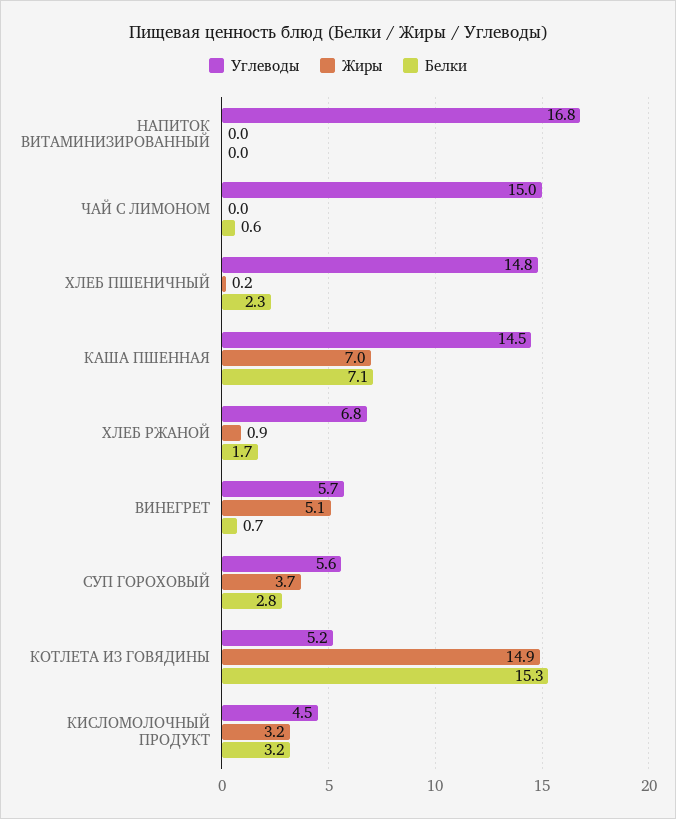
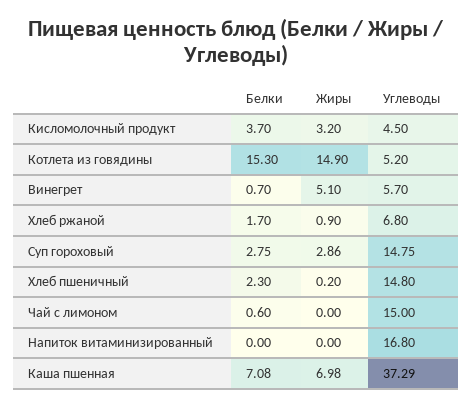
  {
    "Углеводы": {
      "НАПИТОК ВИТАМИНИЗИРОВАННЫЙ": 16.8,
      "ЧАЙ С ЛИМОНОМ": 15,
      "ХЛЕБ ПШЕНИЧНЫЙ": 14.8,
-     "КАША ПШЕННАЯ": 14.5,
+     "КАША ПШЕННАЯ": 37.29,
      "ХЛЕБ РЖАНОЙ": 6.8,
      "ВИНЕГРЕТ": 5.7,
-     "СУП ГОРОХОВЫЙ": 5.6,
+     "СУП ГОРОХОВЫЙ": 14.75,
      "КОТЛЕТА ИЗ ГОВЯДИНЫ": 5.2,
      "КИСЛОМОЛОЧНЫЙ ПРОДУКТ": 4.5
    },
    "Жиры": {
      "НАПИТОК ВИТАМИНИЗИРОВАННЫЙ": 0,
      "ЧАЙ С ЛИМОНОМ": 0,
      "ХЛЕБ ПШЕНИЧНЫЙ": 0.2,
      "КАША ПШЕННАЯ": 6.98,
      "ХЛЕБ РЖАНОЙ": 0.9,
      "ВИНЕГРЕТ": 5.1,
-     "СУП ГОРОХОВЫЙ": 3.7,
+     "СУП ГОРОХОВЫЙ": 2.86,
      "КОТЛЕТА ИЗ ГОВЯДИНЫ": 14.9,
      "КИСЛОМОЛОЧНЫЙ ПРОДУКТ": 3.2
    },
    "Белки": {
      "НАПИТОК ВИТАМИНИЗИРОВАННЫЙ": 0,
      "ЧАЙ С ЛИМОНОМ": 0.6,
      "ХЛЕБ ПШЕНИЧНЫЙ": 2.3,
      "КАША ПШЕННАЯ": 7.08,
      "ХЛЕБ РЖАНОЙ": 1.7,
      "ВИНЕГРЕТ": 0.7,
      "СУП ГОРОХОВЫЙ": 2.75,
      "КОТЛЕТА ИЗ ГОВЯДИНЫ": 15.3,
-     "КИСЛОМОЛОЧНЫЙ ПРОДУКТ": 3.2
+     "КИСЛОМОЛОЧНЫЙ ПРОДУКТ": 3.7
    }
  }

